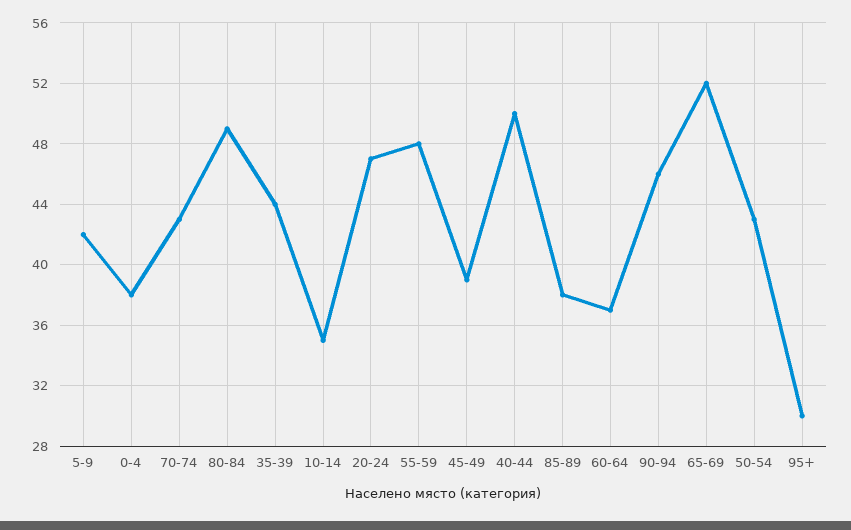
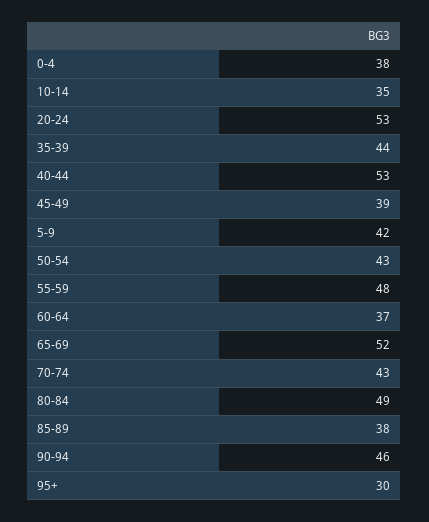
  {
    "5-9": 42,
    "0-4": 38,
    "70-74": 43,
    "80-84": 49,
    "35-39": 44,
    "10-14": 35,
-   "20-24": 47,
+   "20-24": 53,
    "55-59": 48,
    "45-49": 39,
-   "40-44": 50,
+   "40-44": 53,
    "85-89": 38,
    "60-64": 37,
    "90-94": 46,
    "65-69": 52,
    "50-54": 43,
    "95+": 30
  }

